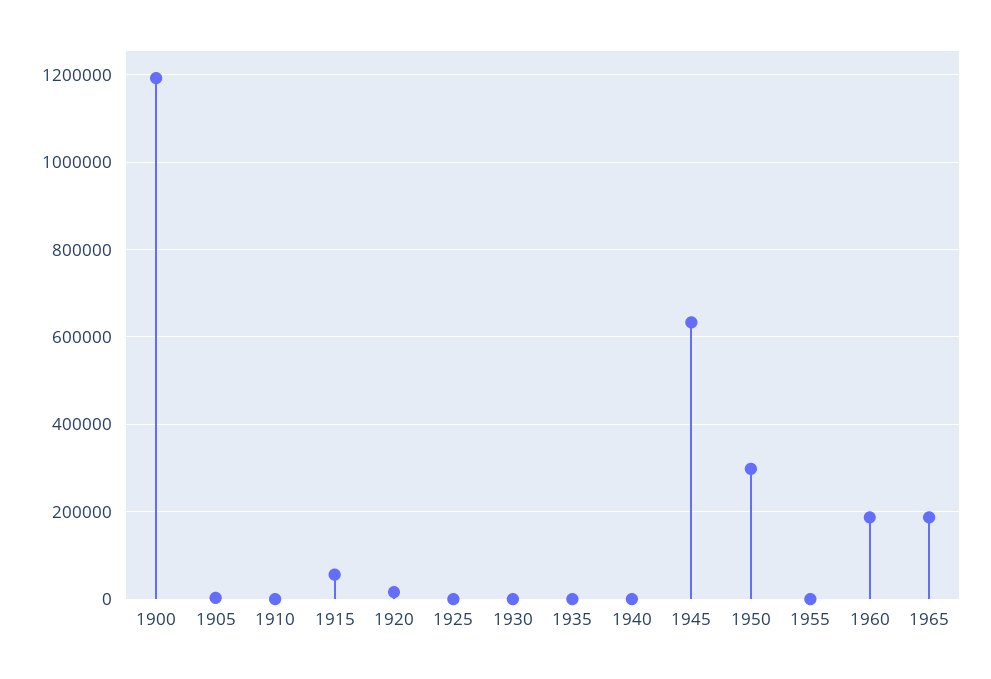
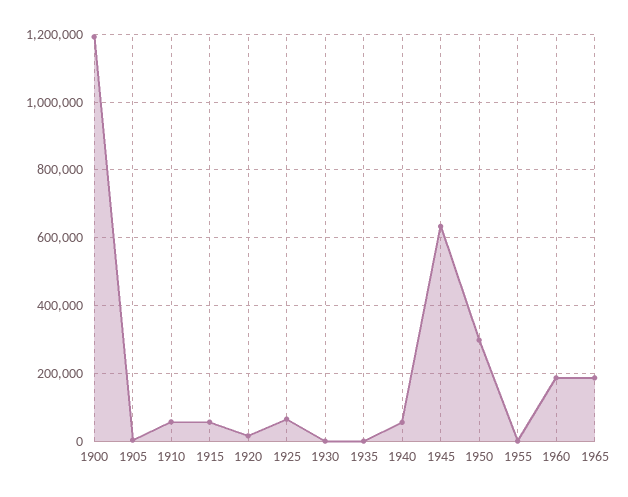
  {
    "1900": 1200000,
    "1905": 0,
-   "1910": 0,
+   "1910": 60000,
    "1915": 60000,
    "1920": 20000,
-   "1925": 0,
+   "1925": 60000,
    "1930": 0,
    "1935": 0,
-   "1940": 0,
+   "1940": 60000,
    "1945": 640000,
    "1950": 300000,
    "1955": 0,
    "1960": 180000,
    "1965": 180000
  }

